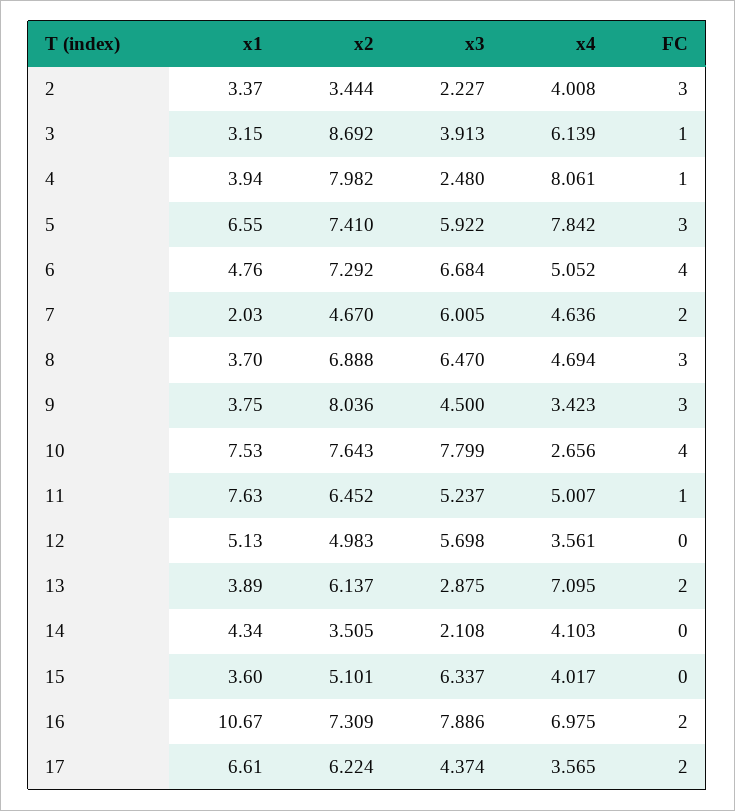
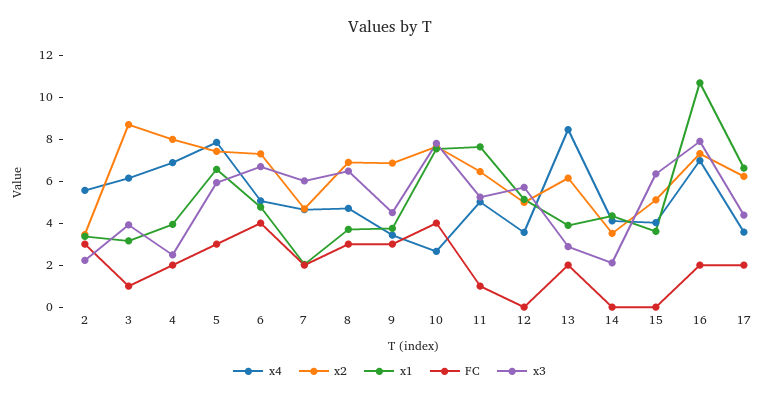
  {
    "x1": {
      "2": 3.37,
      "3": 3.15,
      "4": 3.94,
      "5": 6.55,
      "6": 4.76,
      "7": 2.03,
      "8": 3.7,
      "9": 3.75,
      "10": 7.53,
      "11": 7.63,
      "12": 5.13,
      "13": 3.89,
      "14": 4.34,
      "15": 3.6,
      "16": 10.67,
      "17": 6.61
    },
    "x2": {
      "2": 3.444,
      "3": 8.692,
      "4": 7.982,
      "5": 7.41,
      "6": 7.292,
      "7": 4.67,
      "8": 6.888,
-     "9": 8.036,
+     "9": 7,
      "10": 7.643,
      "11": 6.452,
      "12": 4.983,
      "13": 6.137,
      "14": 3.505,
      "15": 5.101,
      "16": 7.309,
      "17": 6.224
    },
    "x3": {
      "2": 2.227,
      "3": 3.913,
      "4": 2.48,
      "5": 5.922,
      "6": 6.684,
      "7": 6.005,
      "8": 6.47,
      "9": 4.5,
      "10": 7.799,
      "11": 5.237,
      "12": 5.698,
      "13": 2.875,
      "14": 2.108,
      "15": 6.337,
      "16": 7.886,
      "17": 4.374
    },
    "x4": {
-     "2": 4.008,
+     "2": 5.5,
      "3": 6.139,
-     "4": 8.061,
+     "4": 7,
      "5": 7.842,
      "6": 5.052,
      "7": 4.636,
      "8": 4.694,
      "9": 3.423,
      "10": 2.656,
      "11": 5.007,
      "12": 3.561,
-     "13": 7.095,
+     "13": 8.5,
      "14": 4.103,
      "15": 4.017,
      "16": 6.975,
      "17": 3.565
    },
    "FC": {
      "2": 3,
      "3": 1,
-     "4": 1,
+     "4": 2,
      "5": 3,
      "6": 4,
      "7": 2,
      "8": 3,
      "9": 3,
      "10": 4,
      "11": 1,
      "12": 0,
      "13": 2,
      "14": 0,
      "15": 0,
      "16": 2,
      "17": 2
    }
  }

